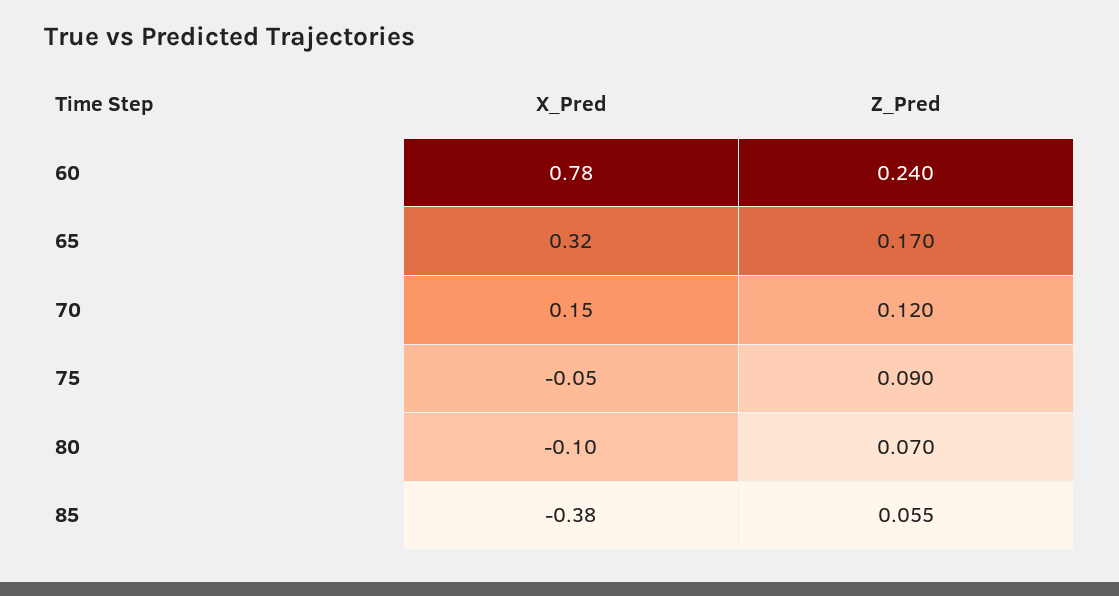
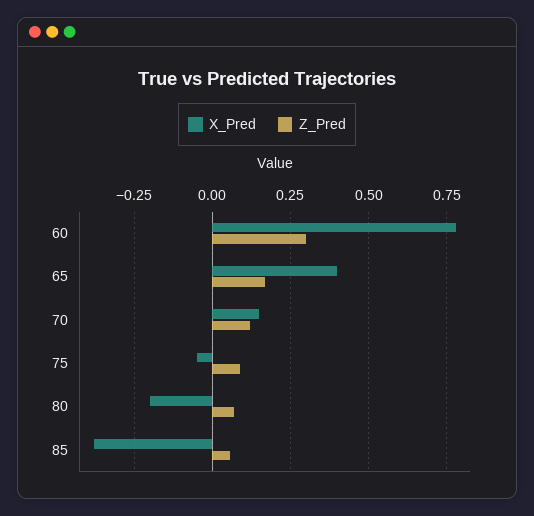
  {
    "X_Pred": {
      "60": 0.78,
-     "65": 0.32,
+     "65": 0.4,
      "70": 0.15,
      "75": -0.05,
-     "80": -0.1,
+     "80": -0.2,
      "85": -0.38
    },
    "Z_Pred": {
-     "60": 0.24,
+     "60": 0.3,
      "65": 0.17,
      "70": 0.12,
      "75": 0.09,
      "80": 0.07,
      "85": 0.055
    }
  }

